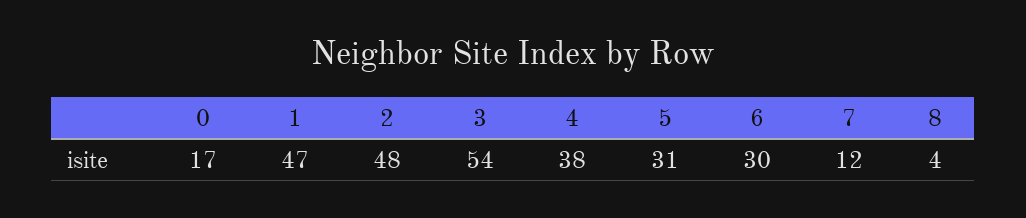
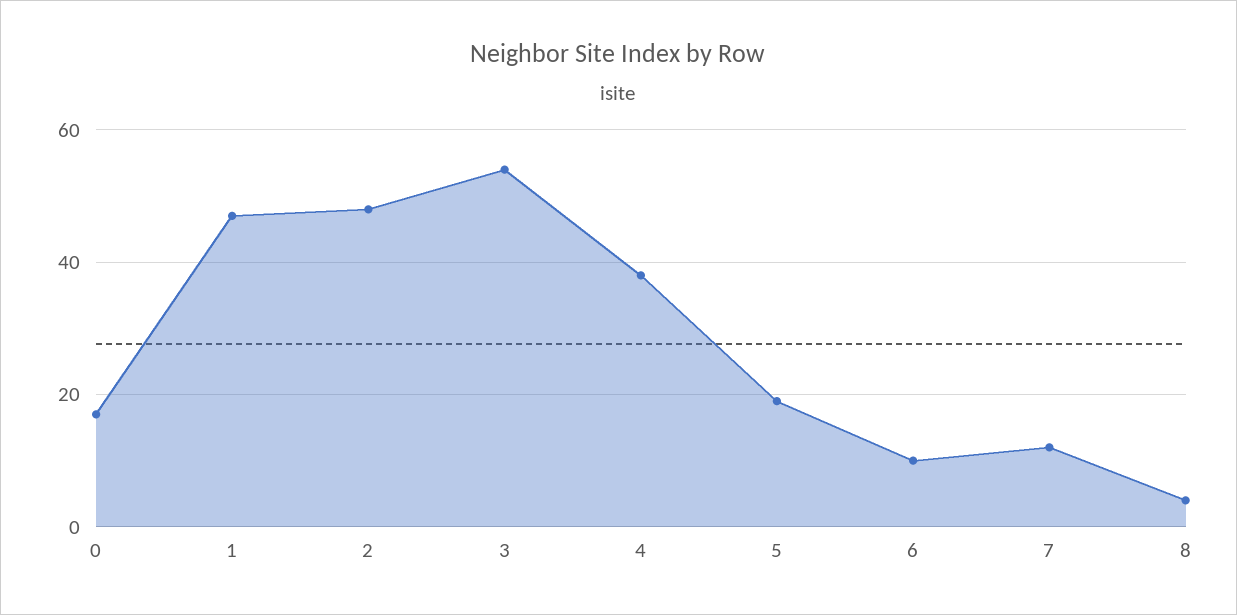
  {
    "0": 17,
    "1": 47,
    "2": 48,
    "3": 54,
    "4": 38,
-   "5": 31,
+   "5": 20,
-   "6": 30,
+   "6": 10,
    "7": 12,
    "8": 4
  }

